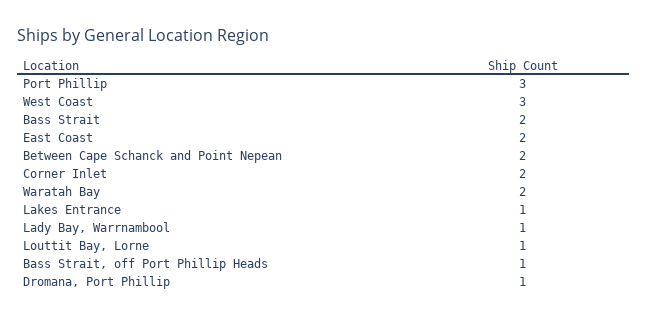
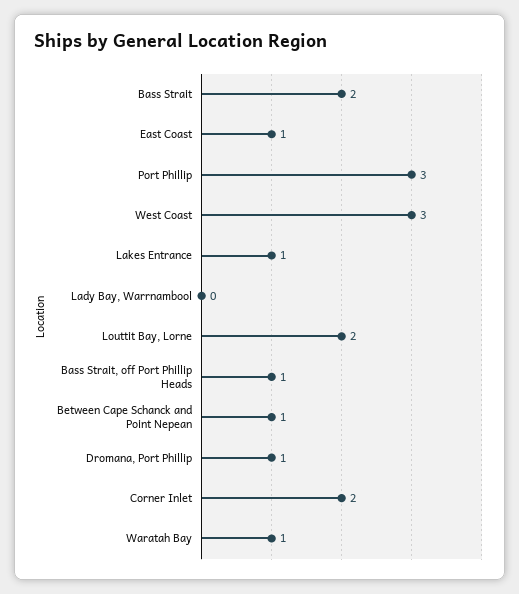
  {
    "Port Phillip": 3,
    "West Coast": 3,
    "Bass Strait": 2,
-   "East Coast": 2,
+   "East Coast": 1,
-   "Between Cape Schanck and Point Nepean": 2,
+   "Between Cape Schanck and Point Nepean": 1,
    "Corner Inlet": 2,
-   "Waratah Bay": 2,
+   "Waratah Bay": 1,
    "Lakes Entrance": 1,
-   "Lady Bay, Warrnambool": 1,
+   "Lady Bay, Warrnambool": 0,
-   "Louttit Bay, Lorne": 1,
+   "Louttit Bay, Lorne": 2,
    "Bass Strait, off Port Phillip Heads": 1,
    "Dromana, Port Phillip": 1
  }

